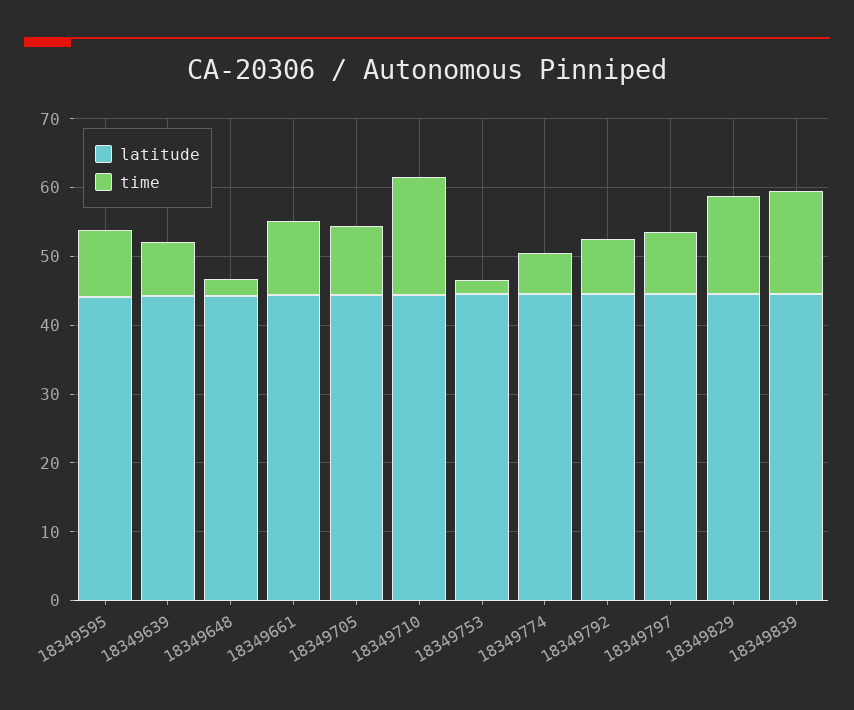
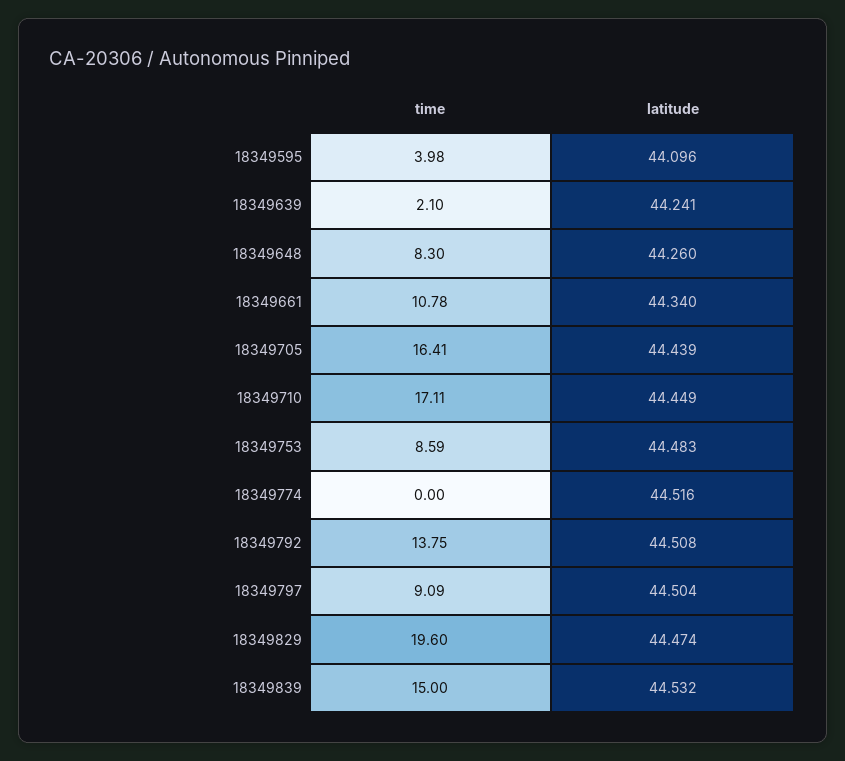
  {
    "latitude": {
      "18349595": 44.096,
      "18349639": 44.241,
      "18349648": 44.26,
      "18349661": 44.34,
      "18349705": 44.439,
      "18349710": 44.449,
      "18349753": 44.483,
      "18349774": 44.516,
      "18349792": 44.508,
      "18349797": 44.504,
      "18349829": 44.474,
      "18349839": 44.532
    },
    "time": {
-     "18349595": 10,
+     "18349595": 3.98,
-     "18349639": 8,
+     "18349639": 2.1,
-     "18349648": 2,
+     "18349648": 8.3,
      "18349661": 10.78,
-     "18349705": 10,
+     "18349705": 16.41,
      "18349710": 17.11,
-     "18349753": 2,
+     "18349753": 8.59,
-     "18349774": 6,
+     "18349774": 0,
-     "18349792": 8,
+     "18349792": 13.75,
      "18349797": 9.09,
-     "18349829": 14,
+     "18349829": 19.6,
      "18349839": 15
    }
  }

